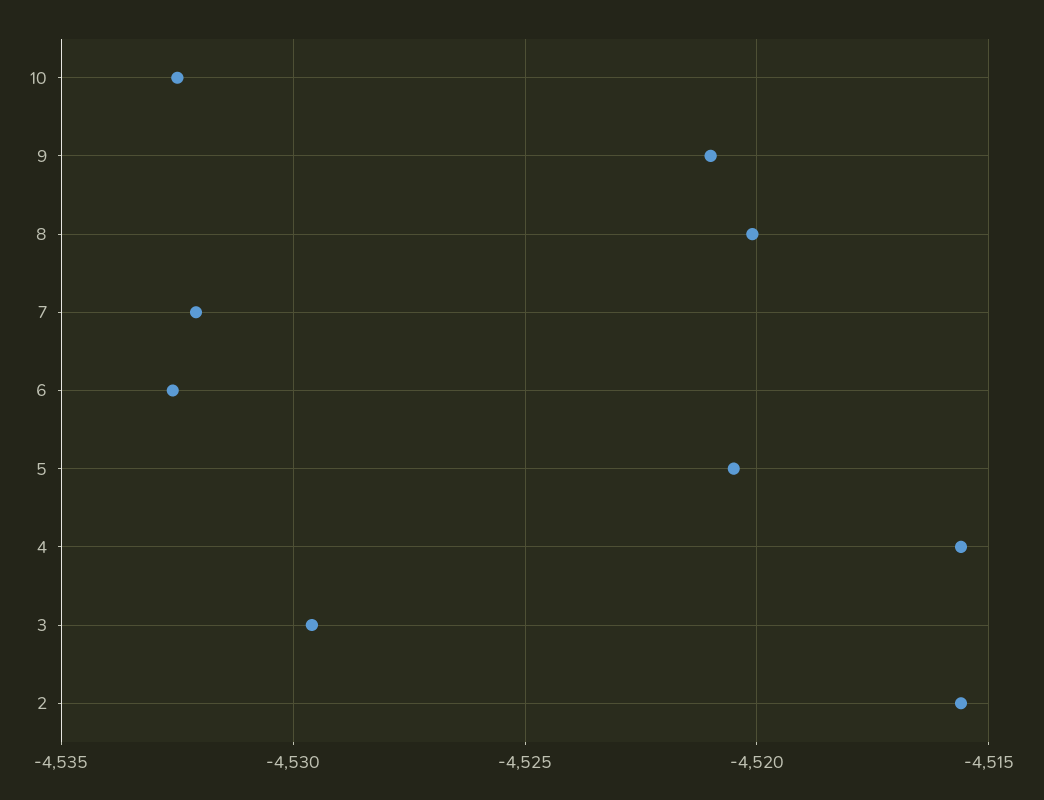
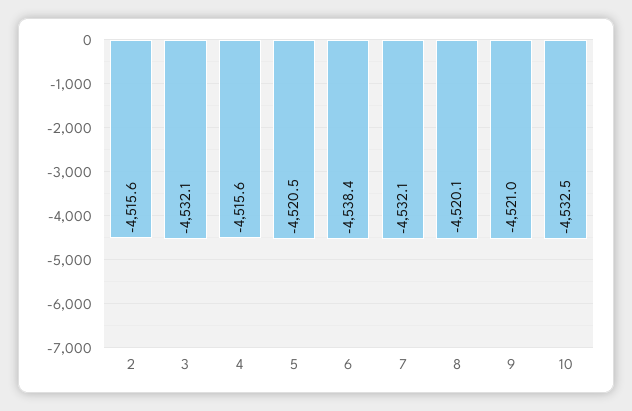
  {
    "10": -4532.5,
    "9": -4521,
    "8": -4520.1,
    "7": -4532.1,
-   "6": -4532.5,
+   "6": -4538.4,
    "5": -4520.5,
    "4": -4515.6,
-   "3": -4529.5,
+   "3": -4532.1,
    "2": -4515.6
  }

